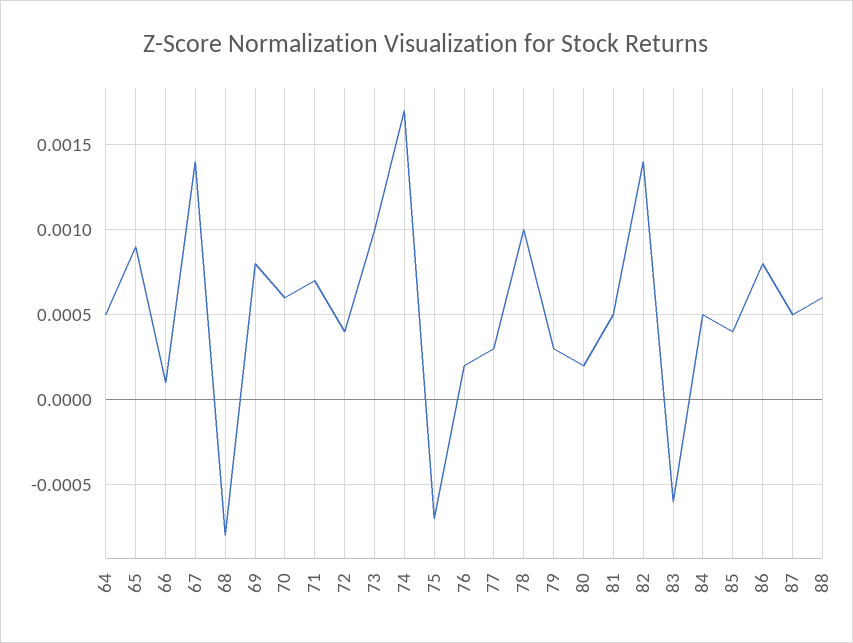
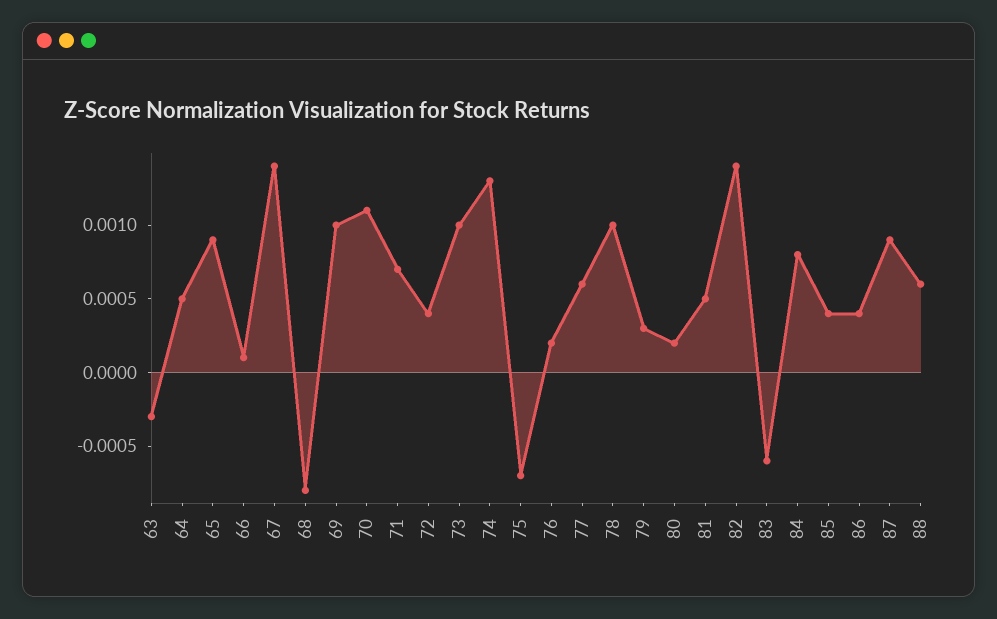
  {
    "64": 0.0005,
    "65": 0.0009,
    "66": 0.0001,
    "67": 0.0014,
    "68": -0.0008,
-   "69": 0.0008,
+   "69": 0.001,
-   "70": 0.0006,
+   "70": 0.0011,
    "71": 0.0007,
    "72": 0.0004,
    "73": 0.001,
-   "74": 0.0017,
+   "74": 0.0013,
    "75": -0.0007,
    "76": 0.0002,
-   "77": 0.0003,
+   "77": 0.0006,
    "78": 0.001,
    "79": 0.0003,
    "80": 0.0002,
    "81": 0.0005,
    "82": 0.0014,
    "83": -0.0006,
-   "84": 0.0005,
+   "84": 0.0008,
    "85": 0.0004,
-   "86": 0.0008,
+   "86": 0.0004,
-   "87": 0.0005,
+   "87": 0.0009,
-   "88": 0.0006
+   "88": 0.0006,
+   "63": -0.0003
  }

